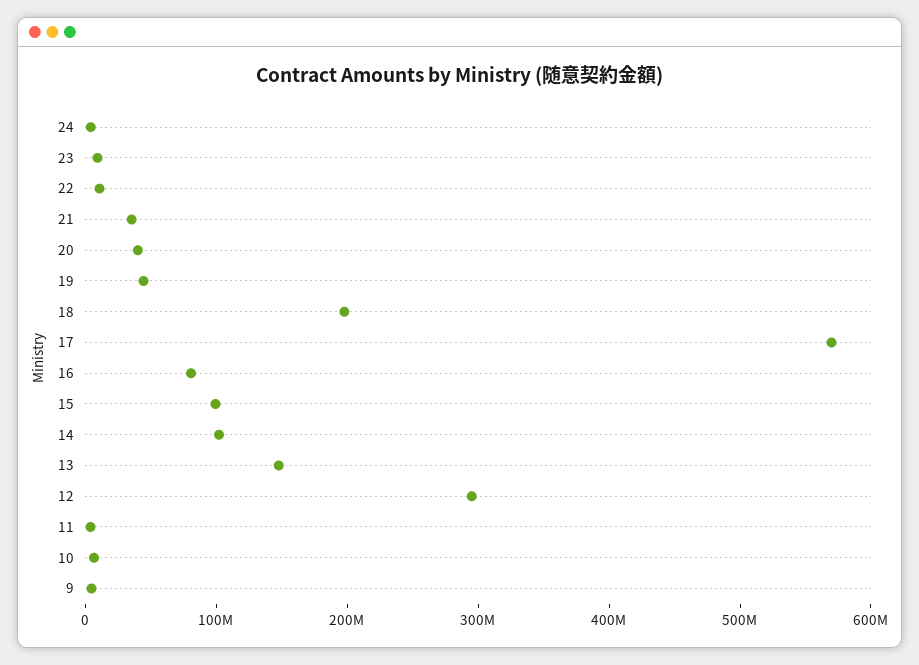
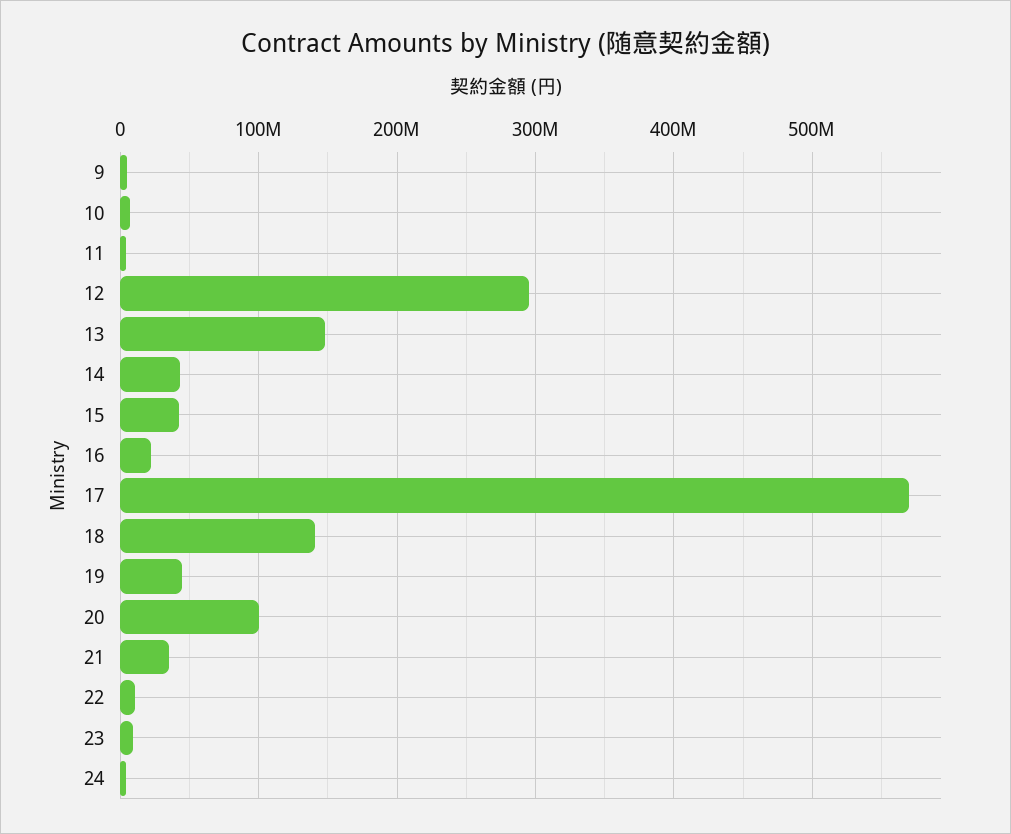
  {
    "24": 0,
    "23": 10000000,
    "22": 10000000,
    "21": 40000000,
-   "20": 40000000,
+   "20": 100000000,
    "19": 40000000,
-   "18": 200000000,
+   "18": 140000000,
    "17": 570000000,
-   "16": 80000000,
+   "16": 20000000,
-   "15": 100000000,
+   "15": 40000000,
-   "14": 100000000,
+   "14": 40000000,
    "13": 150000000,
    "12": 300000000,
    "11": 0,
    "10": 10000000,
    "9": 0
  }

